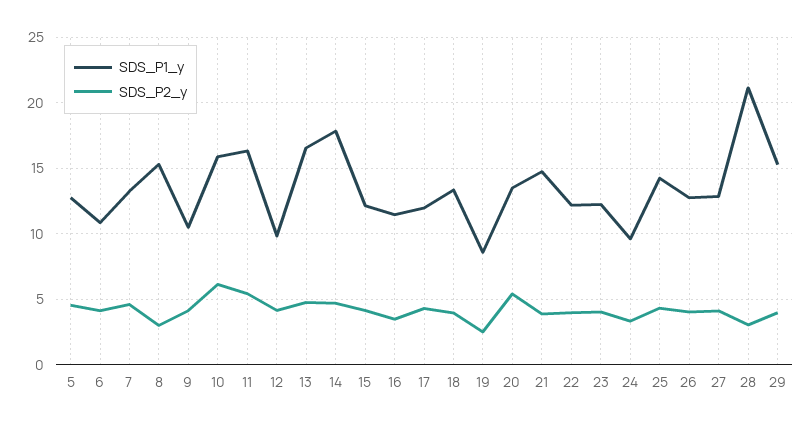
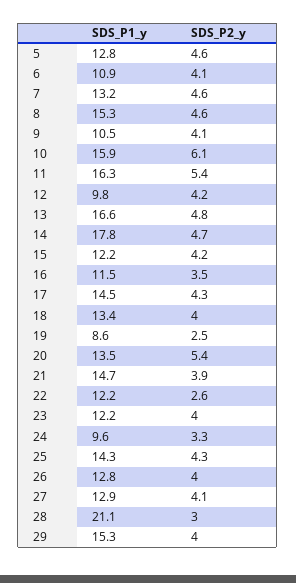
  {
    "SDS_P1_y": {
      "5": 12.8,
      "6": 10.9,
      "7": 13.2,
      "8": 15.3,
      "9": 10.5,
      "10": 15.9,
      "11": 16.3,
      "12": 9.8,
      "13": 16.6,
      "14": 17.8,
      "15": 12.2,
      "16": 11.5,
-     "17": 12,
+     "17": 14.5,
      "18": 13.4,
      "19": 8.6,
      "20": 13.5,
      "21": 14.7,
      "22": 12.2,
      "23": 12.2,
      "24": 9.6,
      "25": 14.3,
      "26": 12.8,
      "27": 12.9,
      "28": 21.1,
      "29": 15.3
    },
    "SDS_P2_y": {
      "5": 4.6,
      "6": 4.1,
      "7": 4.6,
-     "8": 3,
+     "8": 4.6,
      "9": 4.1,
      "10": 6.1,
      "11": 5.4,
      "12": 4.2,
      "13": 4.8,
      "14": 4.7,
      "15": 4.2,
      "16": 3.5,
      "17": 4.3,
      "18": 4,
      "19": 2.5,
      "20": 5.4,
      "21": 3.9,
-     "22": 4,
+     "22": 2.6,
      "23": 4,
      "24": 3.3,
      "25": 4.3,
      "26": 4,
      "27": 4.1,
      "28": 3,
      "29": 4
    }
  }

